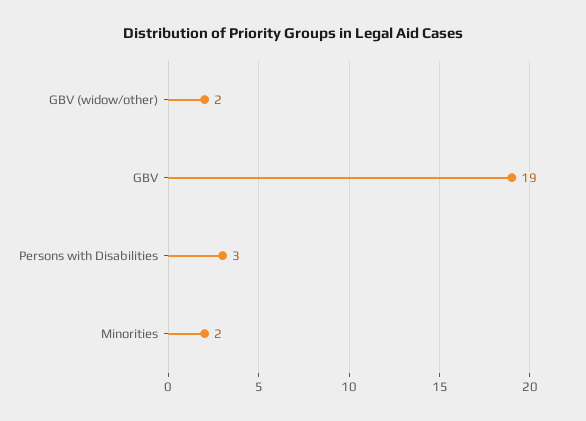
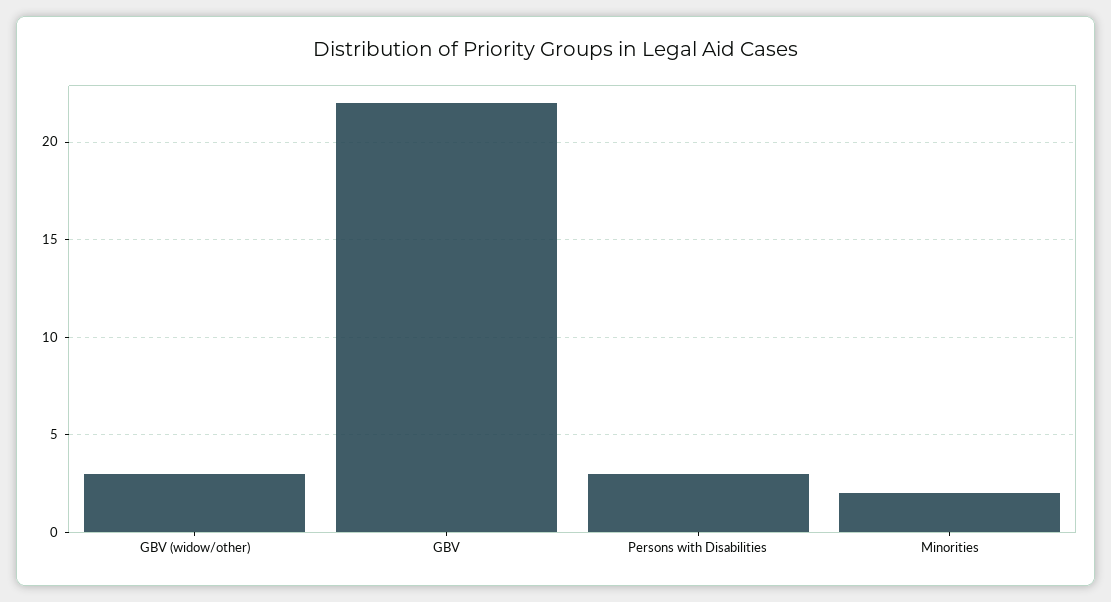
  {
-   "GBV (widow/other)": 2,
+   "GBV (widow/other)": 3,
-   "GBV": 19,
+   "GBV": 22,
    "Persons with Disabilities": 3,
    "Minorities": 2
  }

